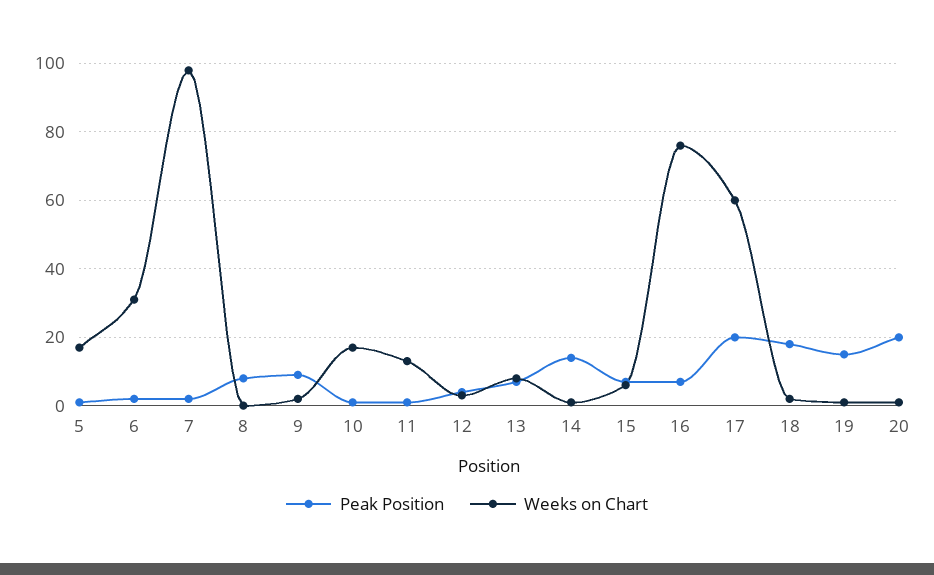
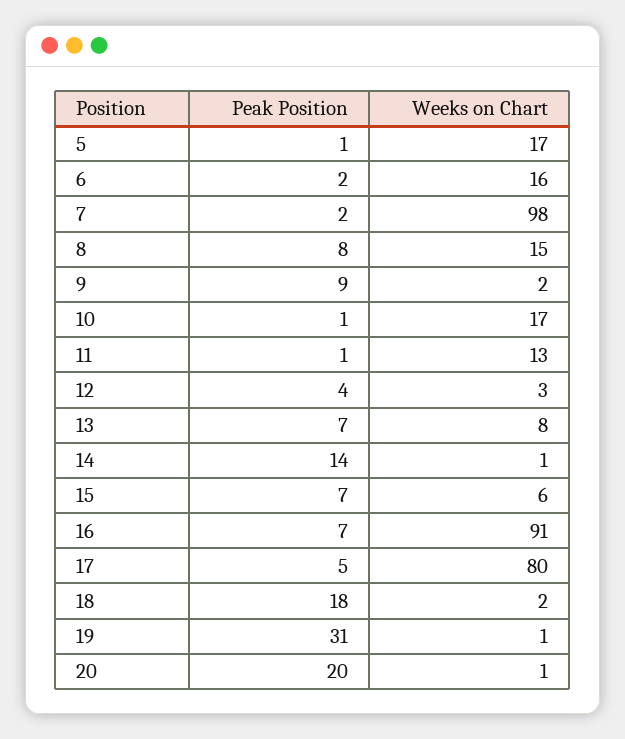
  {
    "Peak Position": {
      "5": 1,
      "6": 2,
      "7": 2,
      "8": 8,
      "9": 9,
      "10": 1,
      "11": 1,
      "12": 4,
      "13": 7,
      "14": 14,
      "15": 7,
      "16": 7,
-     "17": 20,
+     "17": 5,
      "18": 18,
-     "19": 15,
+     "19": 31,
      "20": 20
    },
    "Weeks on Chart": {
      "5": 17,
-     "6": 30,
+     "6": 16,
      "7": 98,
-     "8": 0,
+     "8": 15,
      "9": 2,
      "10": 17,
      "11": 13,
      "12": 3,
      "13": 8,
      "14": 1,
      "15": 6,
-     "16": 75,
+     "16": 91,
-     "17": 60,
+     "17": 80,
      "18": 2,
      "19": 1,
      "20": 1
    }
  }

